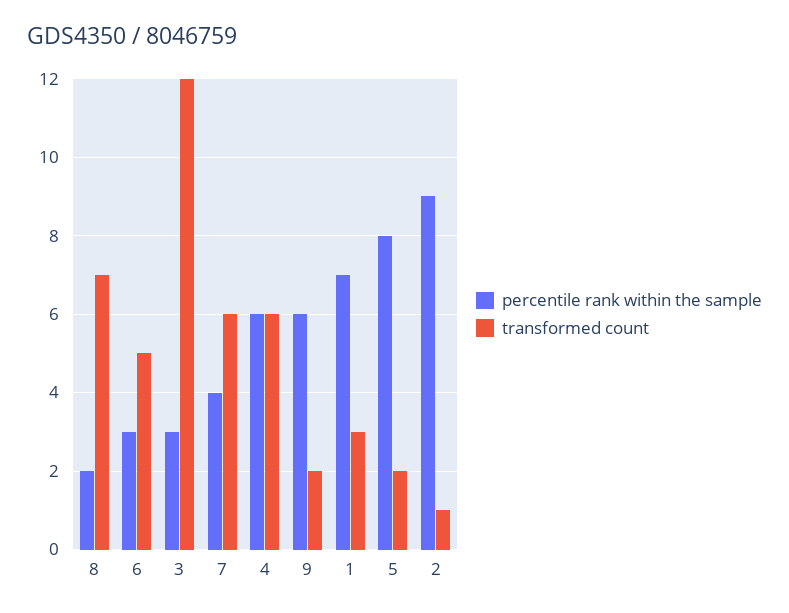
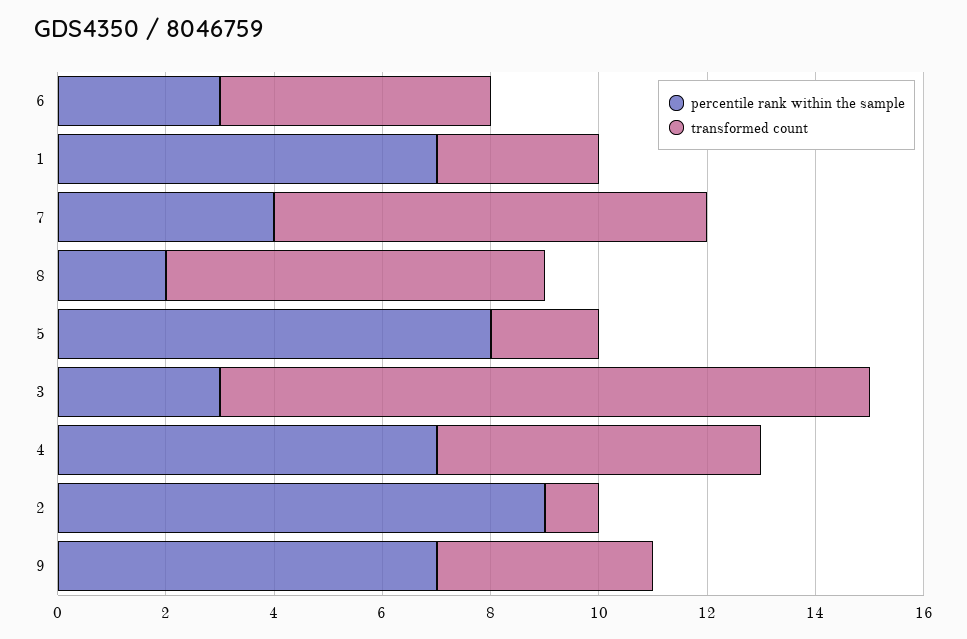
  {
    "percentile rank within the sample": {
      "8": 2,
      "6": 3,
      "3": 3,
      "7": 4,
-     "4": 6,
+     "4": 7,
-     "9": 6,
+     "9": 7,
      "1": 7,
      "5": 8,
      "2": 9
    },
    "transformed count": {
      "8": 7,
      "6": 5,
      "3": 12,
-     "7": 6,
+     "7": 8,
      "4": 6,
-     "9": 2,
+     "9": 4,
      "1": 3,
      "5": 2,
      "2": 1
    }
  }

